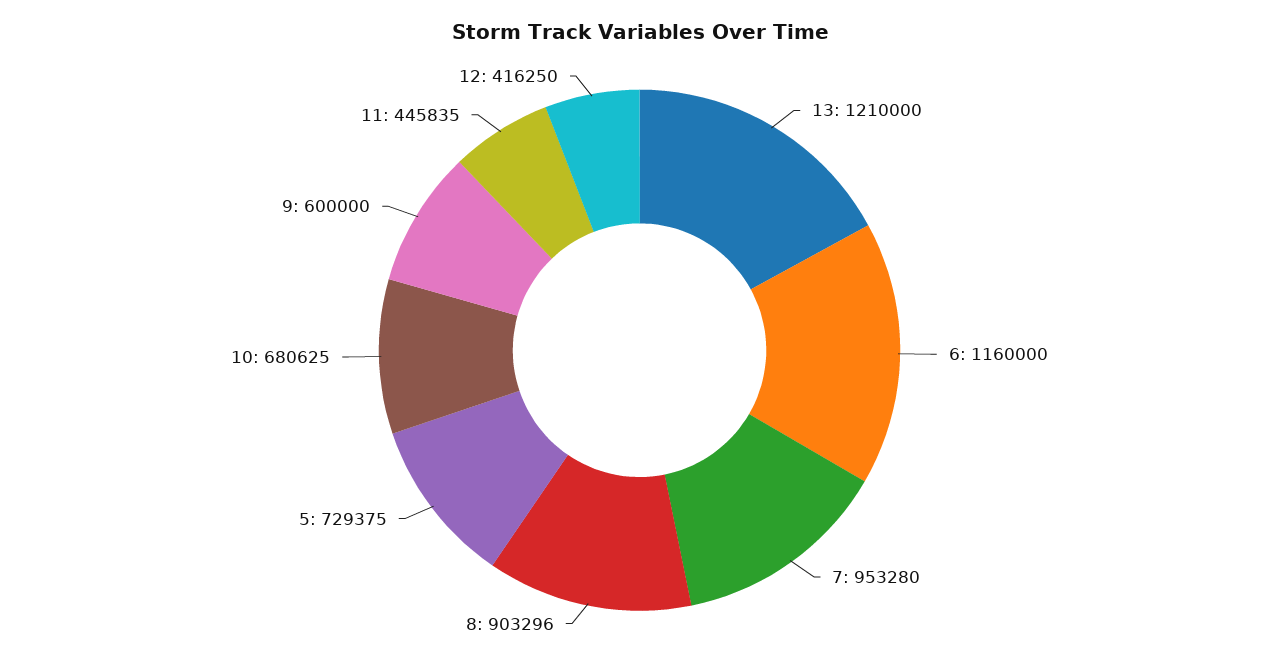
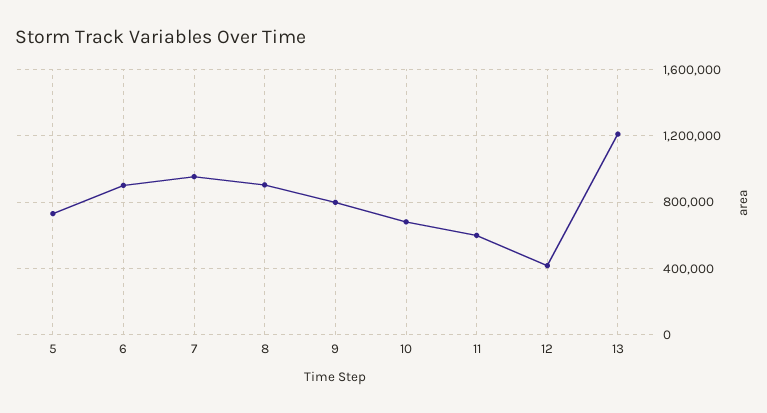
  {
    "13": 1210000,
-   "6": 1160000,
+   "6": 900000,
    "7": 953280,
    "8": 903296,
    "5": 729375,
    "10": 680625,
-   "9": 600000,
+   "9": 800000,
-   "11": 445835,
+   "11": 600000,
    "12": 416250
  }

